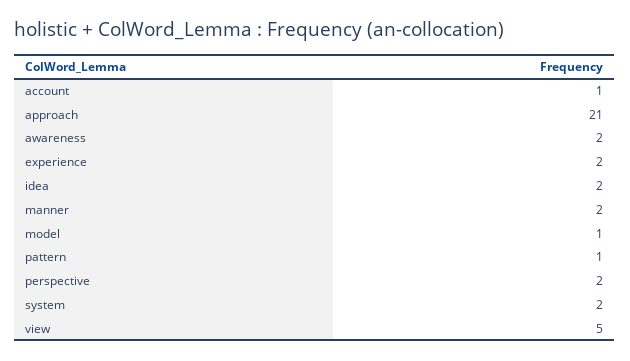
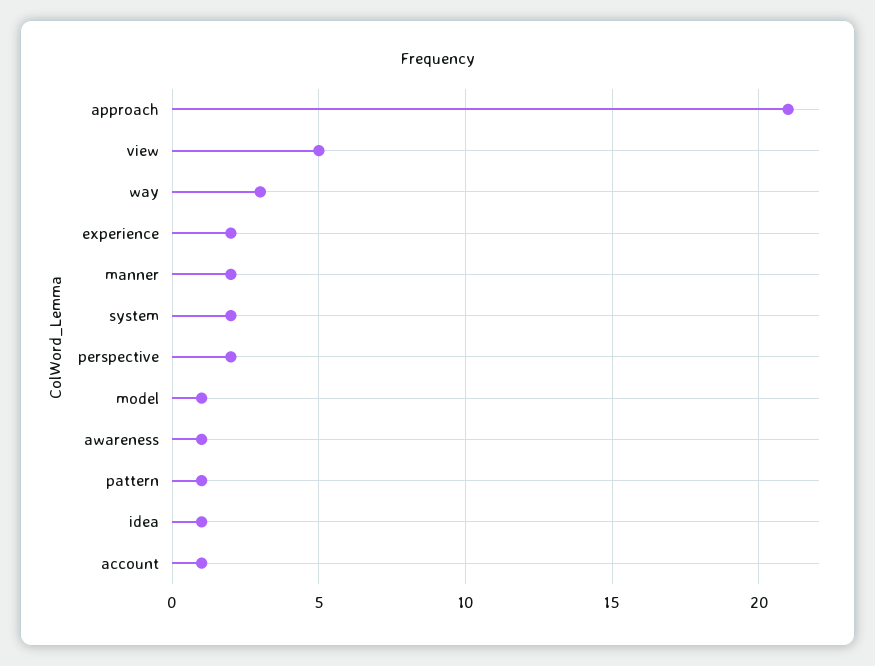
  {
    "account": 1,
    "approach": 21,
-   "awareness": 2,
+   "awareness": 1,
    "experience": 2,
-   "idea": 2,
+   "idea": 1,
    "manner": 2,
    "model": 1,
    "pattern": 1,
    "perspective": 2,
    "system": 2,
-   "view": 5
+   "view": 5,
+   "way": 3
  }

